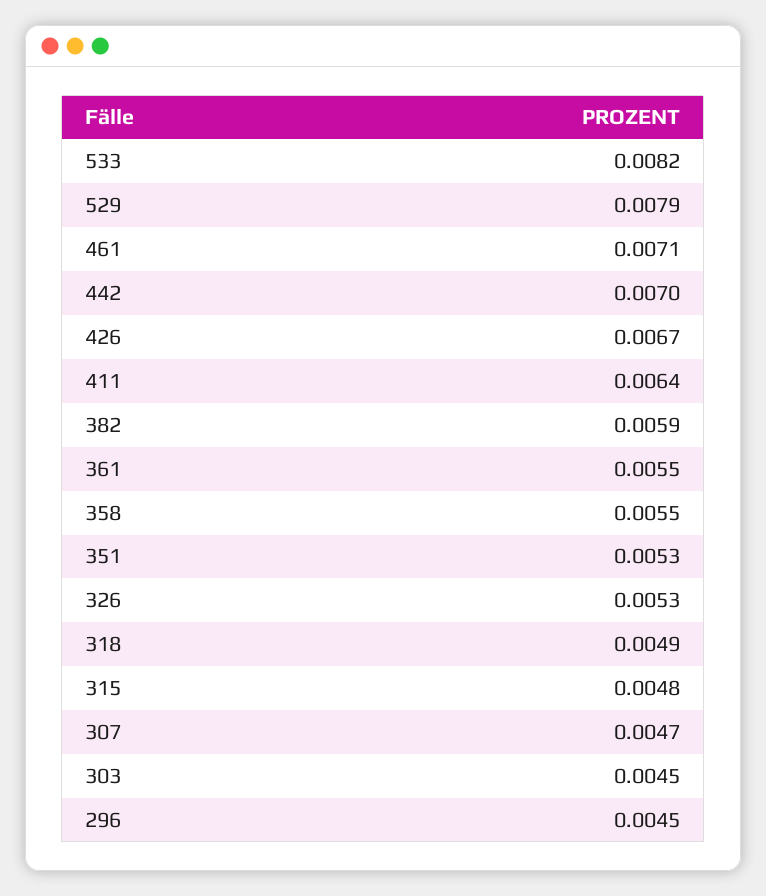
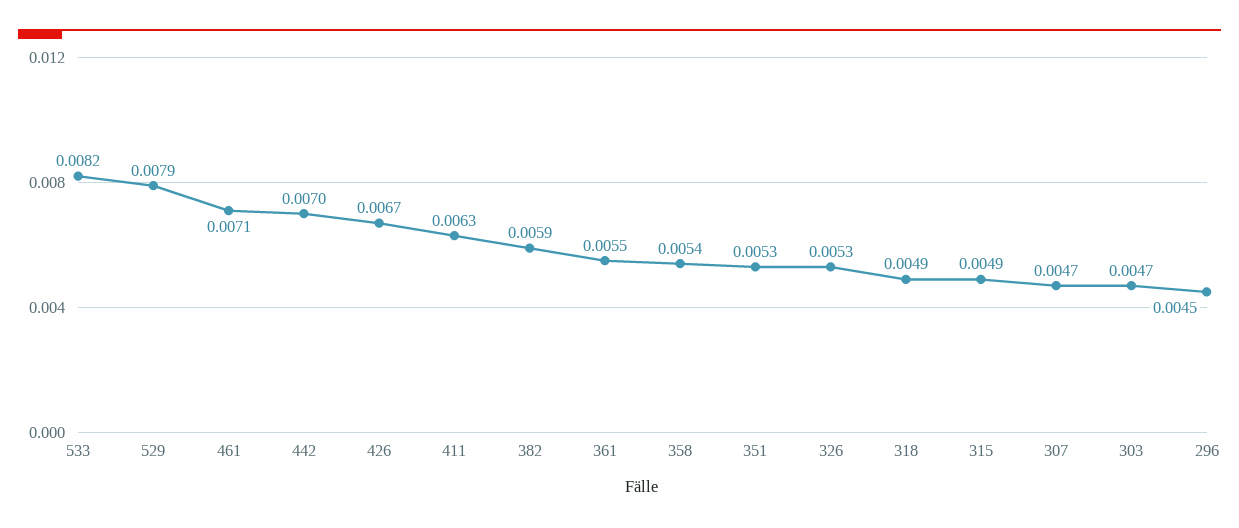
  {
    "533": 0.0082,
    "529": 0.0079,
    "461": 0.0071,
    "442": 0.007,
    "426": 0.0067,
-   "411": 0.0064,
+   "411": 0.0063,
    "382": 0.0059,
    "361": 0.0055,
-   "358": 0.0055,
+   "358": 0.0054,
    "351": 0.0053,
    "326": 0.0053,
    "318": 0.0049,
-   "315": 0.0048,
+   "315": 0.0049,
    "307": 0.0047,
-   "303": 0.0045,
+   "303": 0.0047,
    "296": 0.0045
  }

